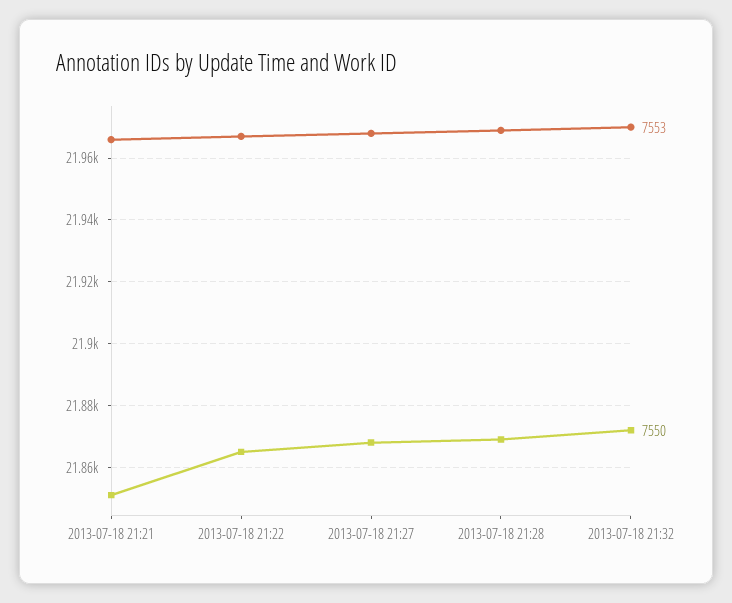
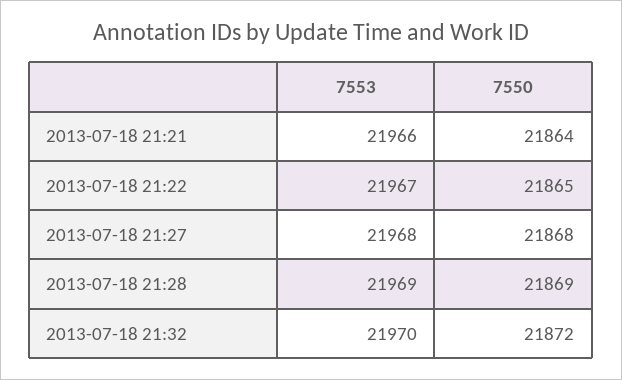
  {
    "7553": {
      "2013-07-18 21:21": 21966,
      "2013-07-18 21:22": 21967,
      "2013-07-18 21:27": 21968,
      "2013-07-18 21:28": 21969,
      "2013-07-18 21:32": 21970
    },
    "7550": {
-     "2013-07-18 21:21": 21850,
+     "2013-07-18 21:21": 21864,
      "2013-07-18 21:22": 21865,
      "2013-07-18 21:27": 21868,
      "2013-07-18 21:28": 21869,
      "2013-07-18 21:32": 21872
    }
  }

